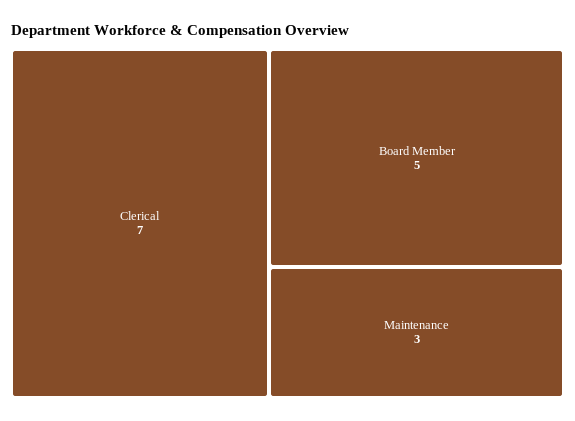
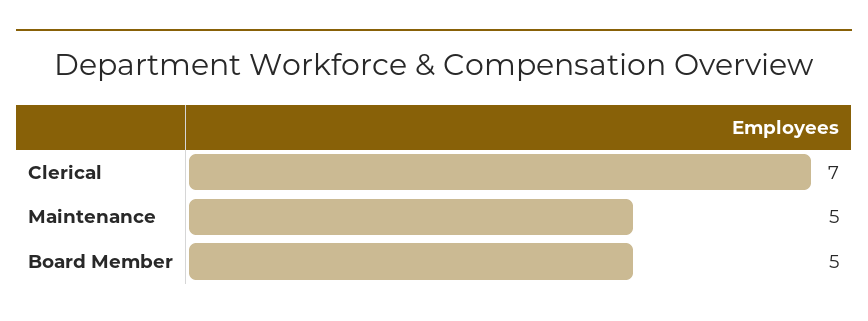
  {
    "Clerical": 7,
    "Board Member": 5,
-   "Maintenance": 3
+   "Maintenance": 5
  }

